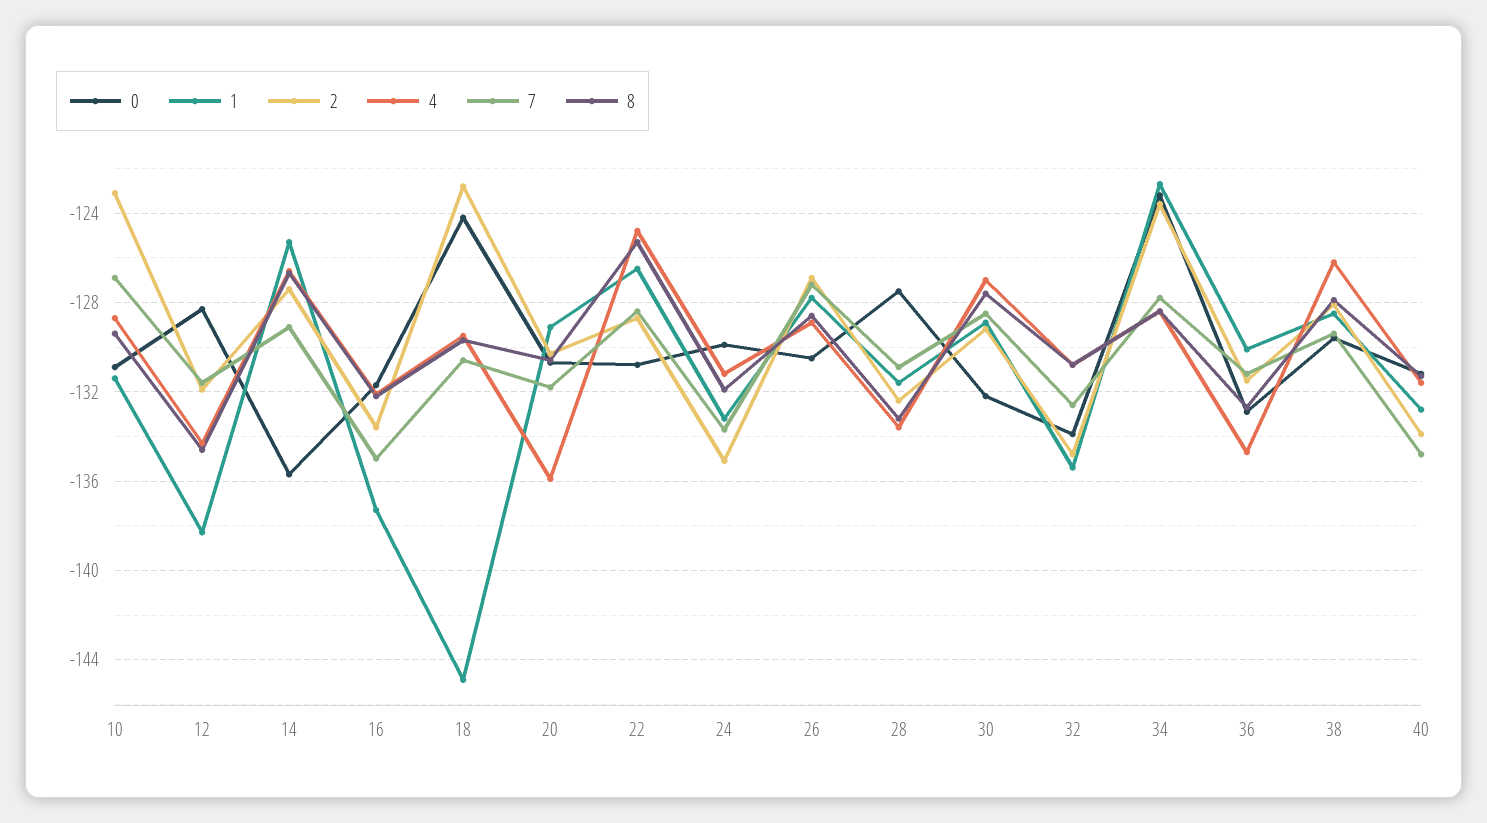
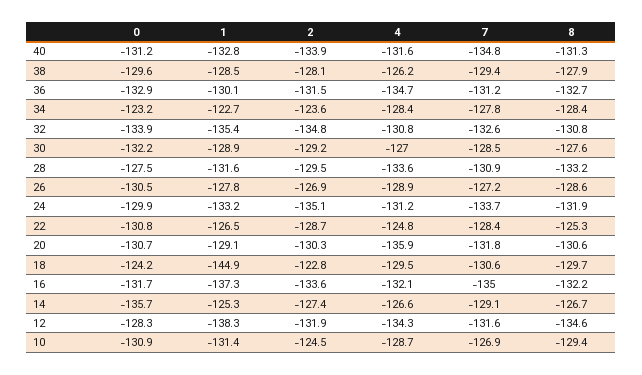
  {
    "0": {
      "10": -130.9,
      "12": -128.3,
      "14": -135.7,
      "16": -131.7,
      "18": -124.2,
      "20": -130.7,
      "22": -130.8,
      "24": -129.9,
      "26": -130.5,
      "28": -127.5,
      "30": -132.2,
      "32": -133.9,
      "34": -123.2,
      "36": -132.9,
      "38": -129.6,
      "40": -131.2
    },
    "1": {
      "10": -131.4,
      "12": -138.3,
      "14": -125.3,
      "16": -137.3,
      "18": -144.9,
      "20": -129.1,
      "22": -126.5,
      "24": -133.2,
      "26": -127.8,
      "28": -131.6,
      "30": -128.9,
      "32": -135.4,
      "34": -122.7,
      "36": -130.1,
      "38": -128.5,
      "40": -132.8
    },
    "2": {
-     "10": -123,
+     "10": -124.5,
      "12": -131.9,
      "14": -127.4,
      "16": -133.6,
      "18": -122.8,
      "20": -130.3,
      "22": -128.7,
      "24": -135.1,
      "26": -126.9,
-     "28": -132.5,
+     "28": -129.5,
      "30": -129.2,
      "32": -134.8,
      "34": -123.6,
      "36": -131.5,
      "38": -128.1,
      "40": -133.9
    },
    "4": {
      "10": -128.7,
      "12": -134.3,
      "14": -126.6,
      "16": -132.1,
      "18": -129.5,
      "20": -135.9,
      "22": -124.8,
      "24": -131.2,
      "26": -128.9,
      "28": -133.6,
      "30": -127,
      "32": -130.8,
      "34": -128.4,
      "36": -134.7,
      "38": -126.2,
      "40": -131.6
    },
    "7": {
      "10": -126.9,
      "12": -131.6,
      "14": -129.1,
      "16": -135,
      "18": -130.6,
      "20": -131.8,
      "22": -128.4,
      "24": -133.7,
      "26": -127.2,
      "28": -130.9,
      "30": -128.5,
      "32": -132.6,
      "34": -127.8,
      "36": -131.2,
      "38": -129.4,
      "40": -134.8
    },
    "8": {
      "10": -129.4,
      "12": -134.6,
      "14": -126.7,
      "16": -132.2,
      "18": -129.7,
      "20": -130.6,
      "22": -125.3,
      "24": -131.9,
      "26": -128.6,
      "28": -133.2,
      "30": -127.6,
      "32": -130.8,
      "34": -128.4,
      "36": -132.7,
      "38": -127.9,
      "40": -131.3
    }
  }

